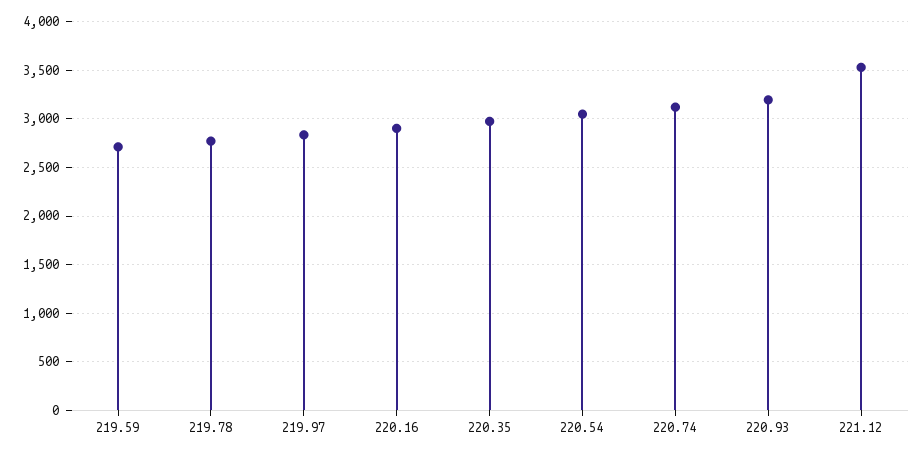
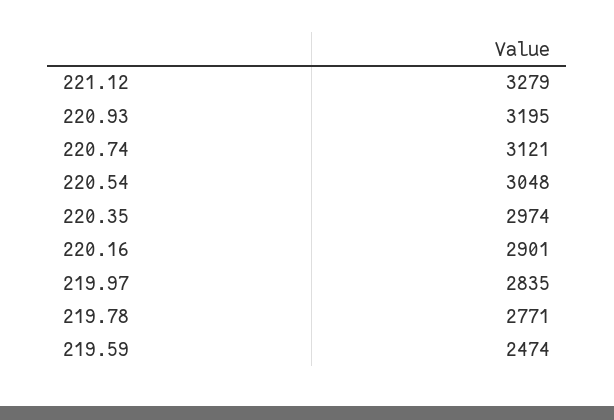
  {
-   "219.59": 2700,
+   "219.59": 2474,
    "219.78": 2771,
    "219.97": 2835,
    "220.16": 2901,
    "220.35": 2974,
    "220.54": 3048,
    "220.74": 3121,
    "220.93": 3195,
-   "221.12": 3500
+   "221.12": 3279
  }

